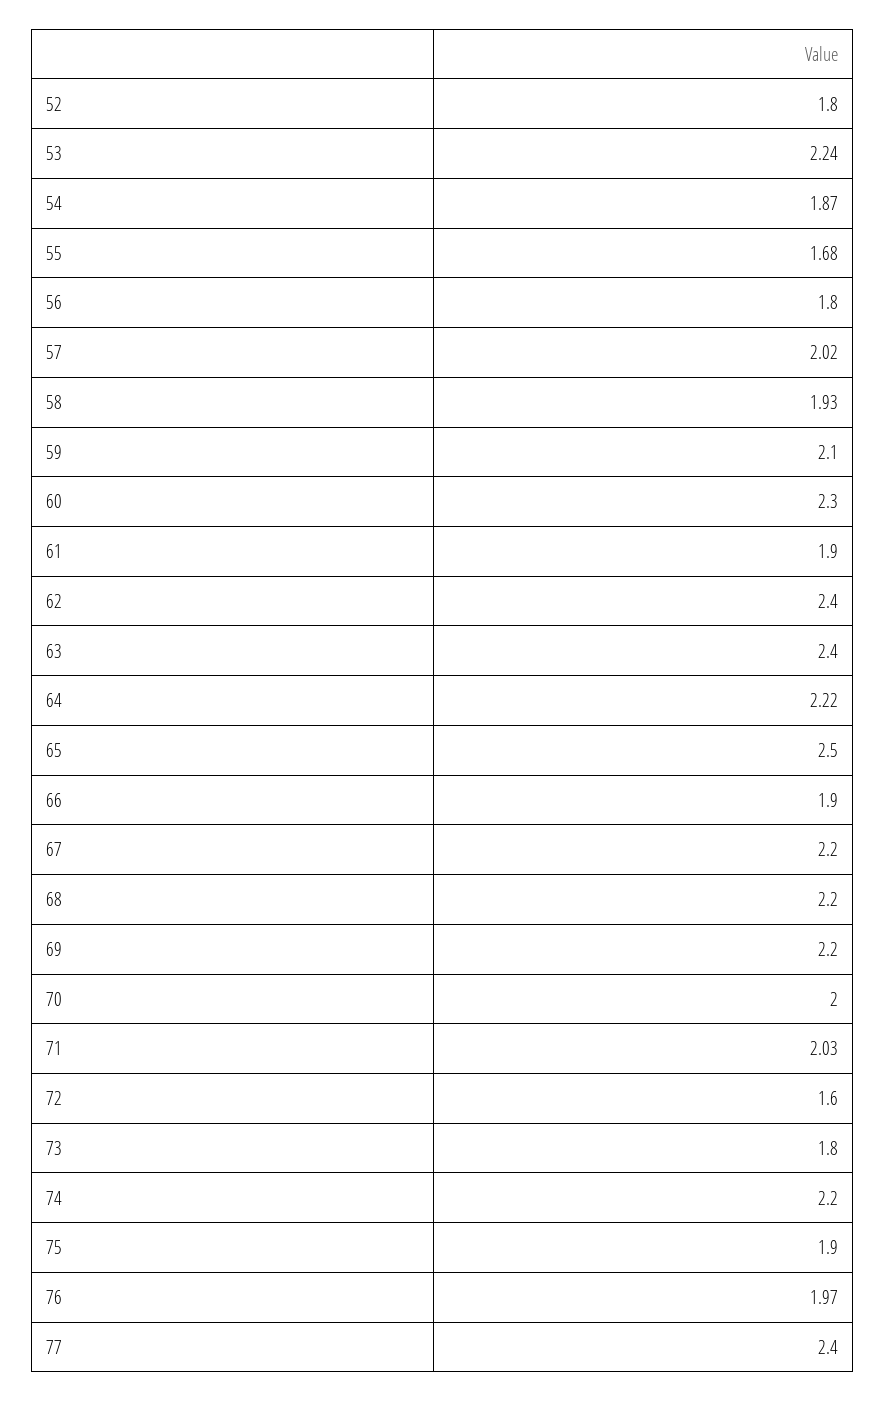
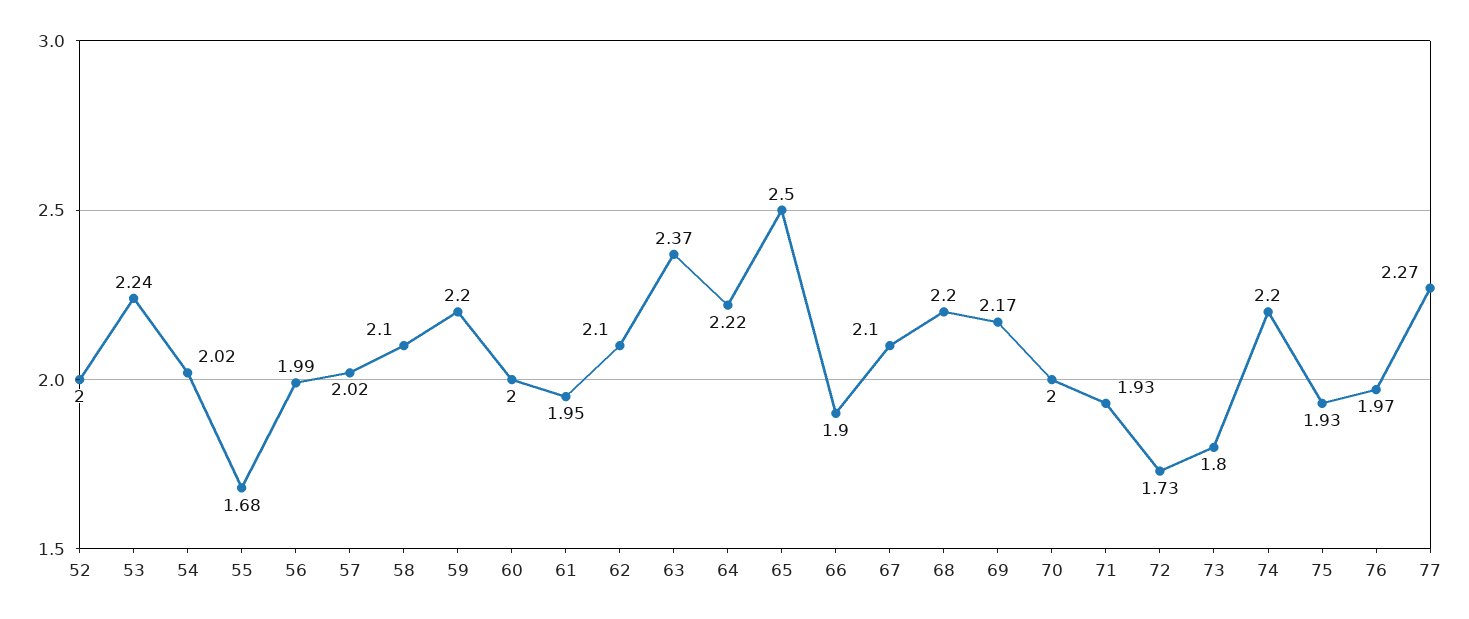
  {
-   "52": 1.8,
+   "52": 2,
    "53": 2.24,
-   "54": 1.87,
+   "54": 2.02,
    "55": 1.68,
-   "56": 1.8,
+   "56": 1.99,
    "57": 2.02,
-   "58": 1.93,
+   "58": 2.1,
-   "59": 2.1,
+   "59": 2.2,
-   "60": 2.3,
+   "60": 2,
-   "61": 1.9,
+   "61": 1.95,
-   "62": 2.4,
+   "62": 2.1,
-   "63": 2.4,
+   "63": 2.37,
    "64": 2.22,
    "65": 2.5,
    "66": 1.9,
-   "67": 2.2,
+   "67": 2.1,
    "68": 2.2,
-   "69": 2.2,
+   "69": 2.17,
    "70": 2,
-   "71": 2.03,
+   "71": 1.93,
-   "72": 1.6,
+   "72": 1.73,
    "73": 1.8,
    "74": 2.2,
-   "75": 1.9,
+   "75": 1.93,
    "76": 1.97,
-   "77": 2.4
+   "77": 2.27
  }

